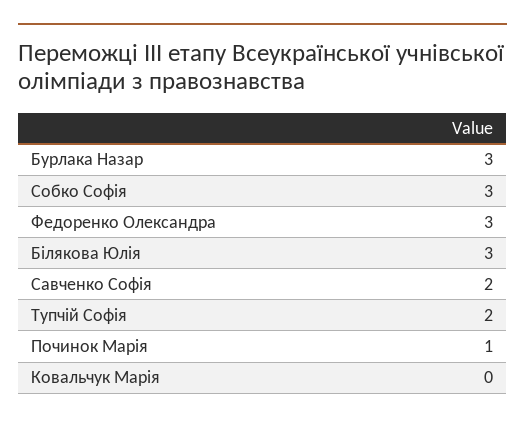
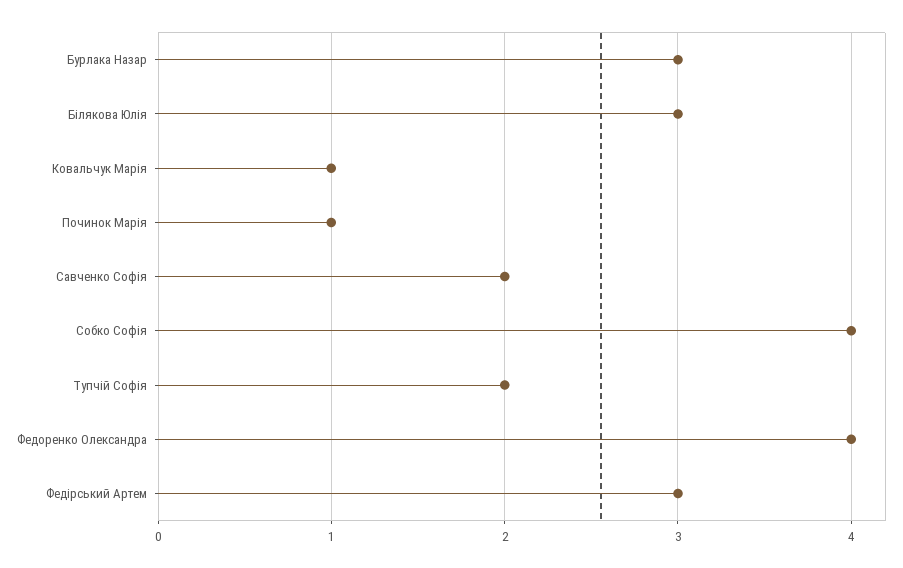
  {
    "Бурлака Назар": 3,
-   "Собко Софія": 3,
+   "Собко Софія": 4,
-   "Федоренко Олександра": 3,
+   "Федоренко Олександра": 4,
    "Білякова Юлія": 3,
    "Савченко Софія": 2,
    "Тупчій Софія": 2,
    "Починок Марія": 1,
-   "Ковальчук Марія": 0
+   "Ковальчук Марія": 1,
+   "Федірський Артем": 3
  }

